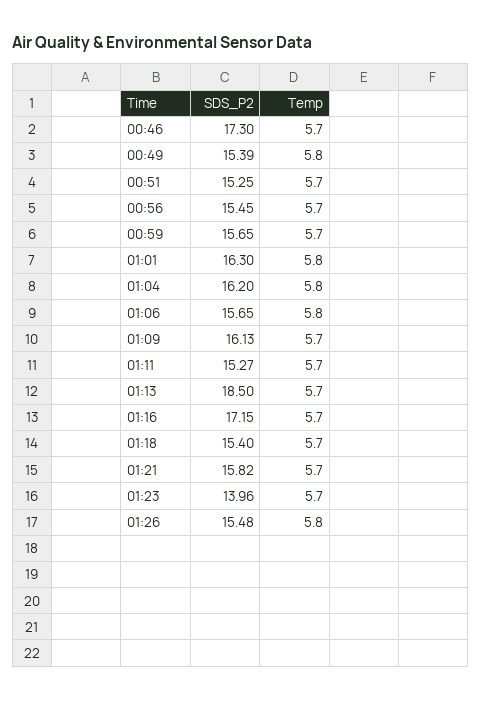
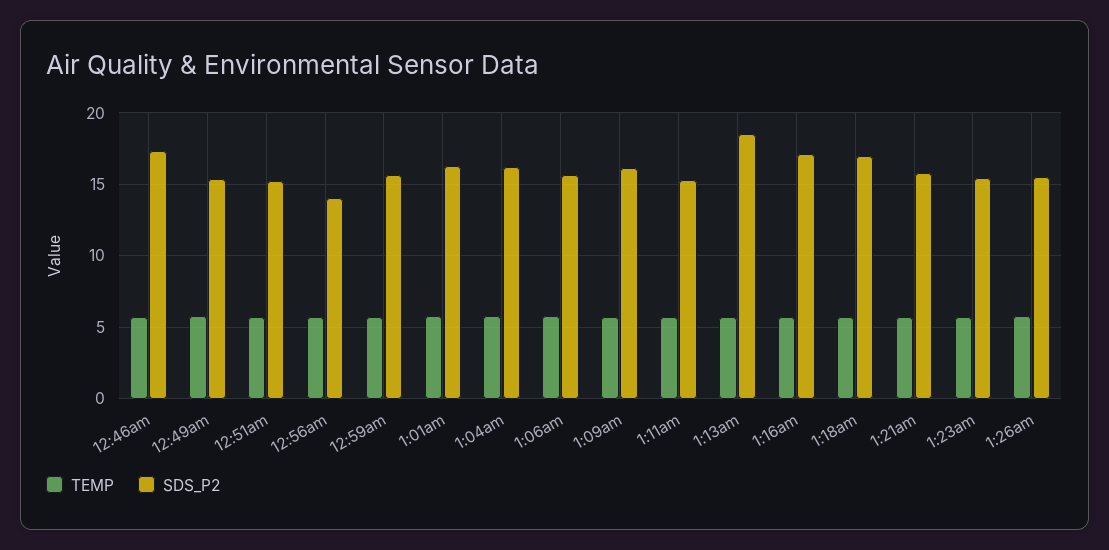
  {
    "SDS_P2": {
      "00:46": 17.3,
      "00:49": 15.39,
      "00:51": 15.25,
-     "00:56": 15.45,
+     "00:56": 14,
      "00:59": 15.65,
      "01:01": 16.3,
      "01:04": 16.2,
      "01:06": 15.65,
      "01:09": 16.13,
      "01:11": 15.27,
      "01:13": 18.5,
      "01:16": 17.15,
-     "01:18": 15.4,
+     "01:18": 17,
      "01:21": 15.82,
-     "01:23": 13.96,
+     "01:23": 15.5,
      "01:26": 15.48
    },
    "Temp": {
      "00:46": 5.7,
      "00:49": 5.8,
      "00:51": 5.7,
      "00:56": 5.7,
      "00:59": 5.7,
      "01:01": 5.8,
      "01:04": 5.8,
      "01:06": 5.8,
      "01:09": 5.7,
      "01:11": 5.7,
      "01:13": 5.7,
      "01:16": 5.7,
      "01:18": 5.7,
      "01:21": 5.7,
      "01:23": 5.7,
      "01:26": 5.8
    }
  }

